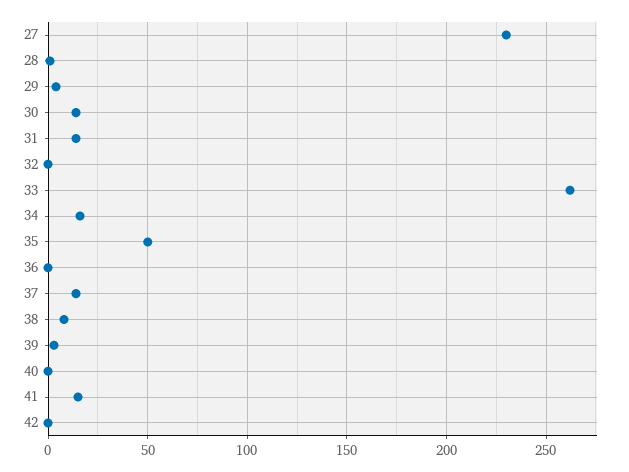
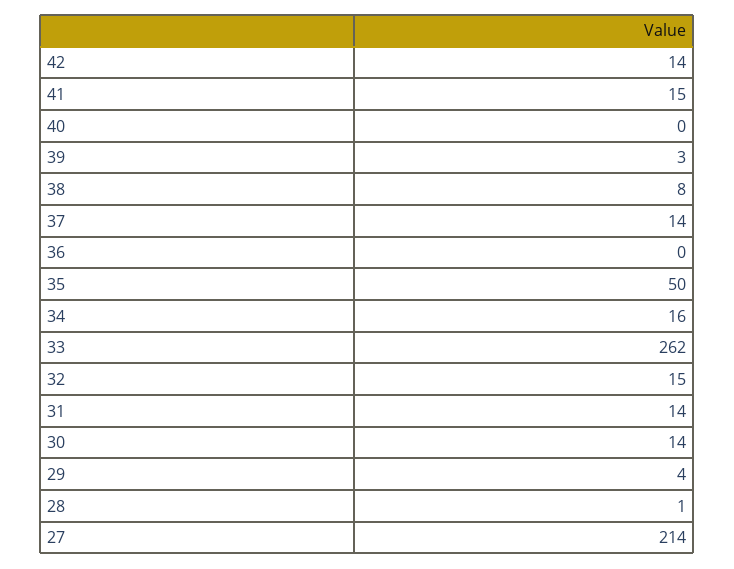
  {
-   "27": 230,
+   "27": 214,
    "28": 1,
    "29": 4,
    "30": 14,
    "31": 14,
-   "32": 0,
+   "32": 15,
    "33": 262,
    "34": 16,
    "35": 50,
    "36": 0,
    "37": 14,
    "38": 8,
    "39": 3,
    "40": 0,
    "41": 15,
-   "42": 0
+   "42": 14
  }

